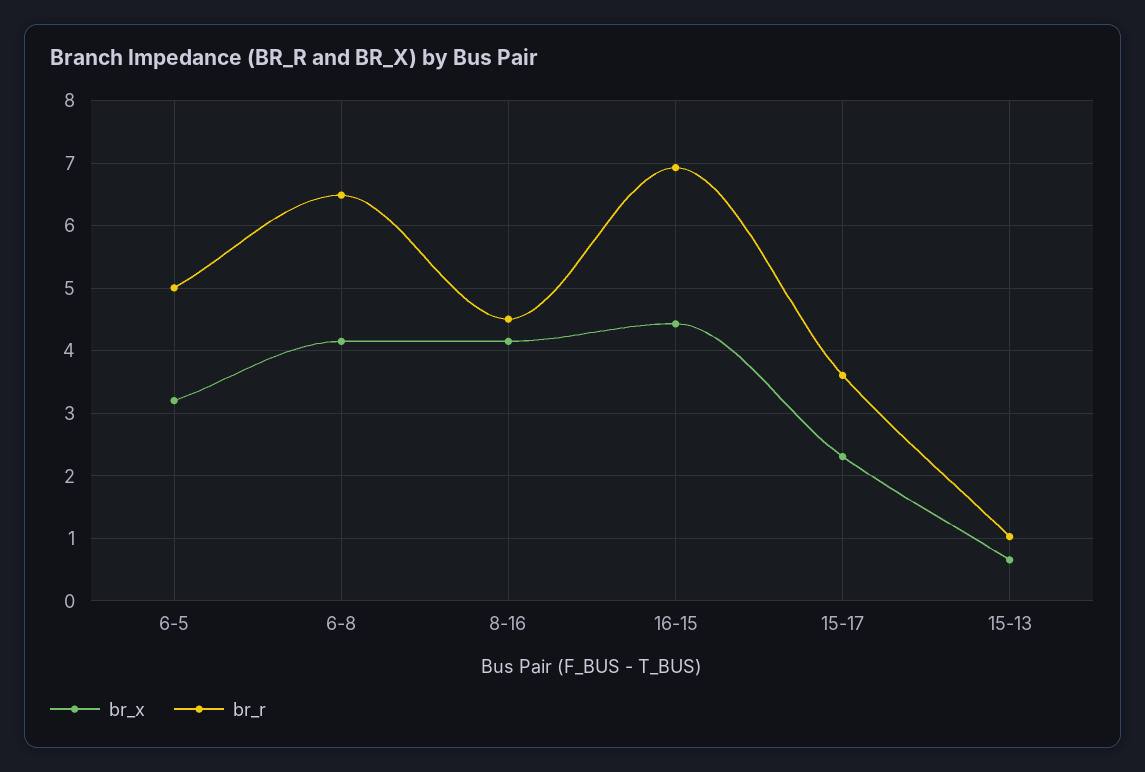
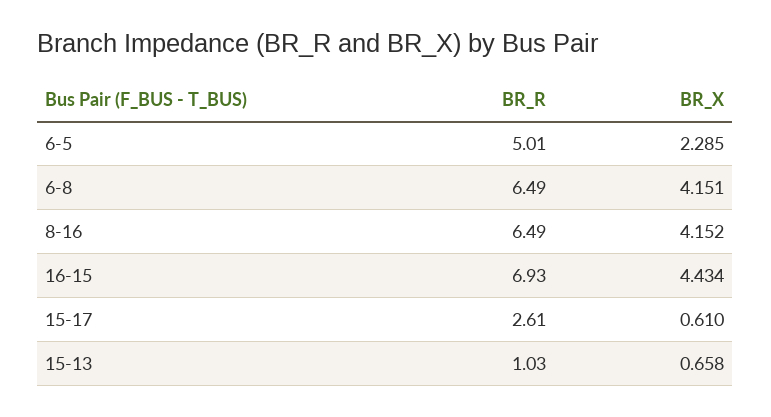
  {
    "br_x": {
-     "6-5": 3.2,
+     "6-5": 2.285,
      "6-8": 4.151,
      "8-16": 4.152,
      "16-15": 4.434,
-     "15-17": 2.3,
+     "15-17": 0.61,
      "15-13": 0.658
    },
    "br_r": {
      "6-5": 5.01,
      "6-8": 6.49,
-     "8-16": 4.5,
+     "8-16": 6.49,
      "16-15": 6.93,
-     "15-17": 3.6,
+     "15-17": 2.61,
      "15-13": 1.03
    }
  }

